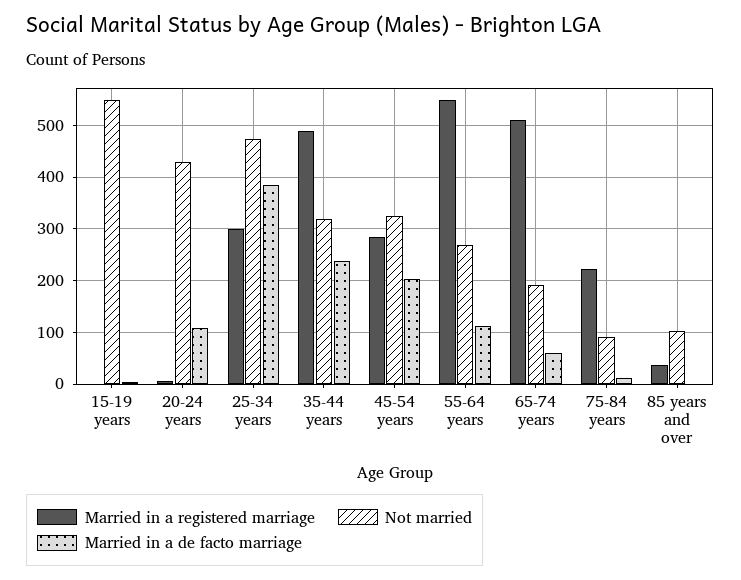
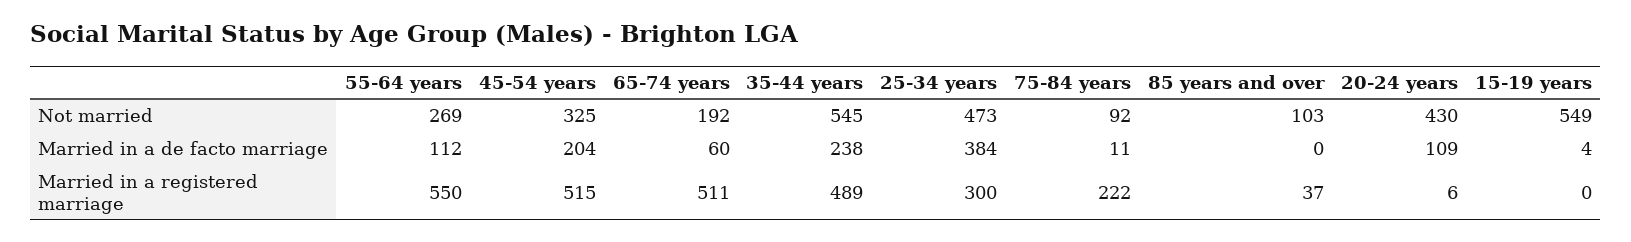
  {
    "Married in a registered marriage": {
      "15-19 years": 0,
      "20-24 years": 6,
      "25-34 years": 300,
      "35-44 years": 489,
-     "45-54 years": 280,
+     "45-54 years": 515,
      "55-64 years": 550,
      "65-74 years": 511,
      "75-84 years": 222,
      "85 years and over": 37
    },
    "Not married": {
      "15-19 years": 549,
      "20-24 years": 430,
      "25-34 years": 473,
-     "35-44 years": 320,
+     "35-44 years": 545,
      "45-54 years": 325,
      "55-64 years": 269,
      "65-74 years": 192,
      "75-84 years": 92,
      "85 years and over": 103
    },
    "Married in a de facto marriage": {
      "15-19 years": 4,
      "20-24 years": 109,
      "25-34 years": 384,
      "35-44 years": 238,
      "45-54 years": 204,
      "55-64 years": 112,
      "65-74 years": 60,
      "75-84 years": 11,
      "85 years and over": 0
    }
  }

